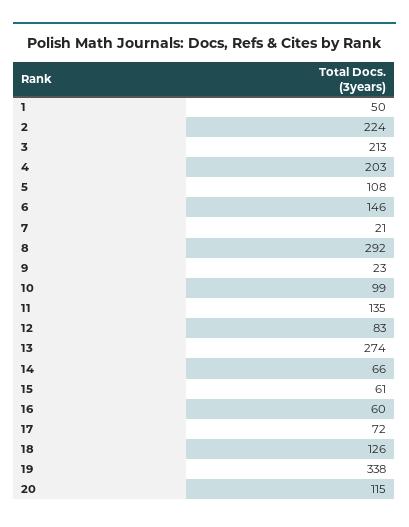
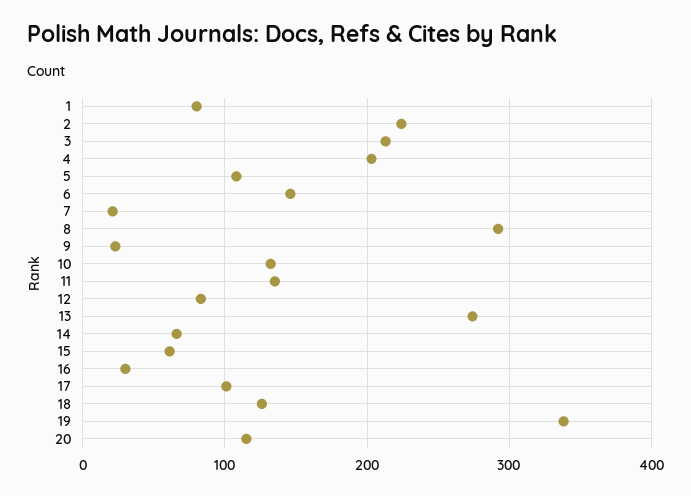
  {
-   "1": 50,
+   "1": 80,
    "2": 224,
    "3": 213,
    "4": 203,
    "5": 108,
    "6": 146,
    "7": 21,
    "8": 292,
    "9": 23,
-   "10": 99,
+   "10": 130,
    "11": 135,
    "12": 83,
    "13": 274,
    "14": 66,
    "15": 61,
-   "16": 60,
+   "16": 30,
-   "17": 72,
+   "17": 100,
    "18": 126,
    "19": 338,
    "20": 115
  }

